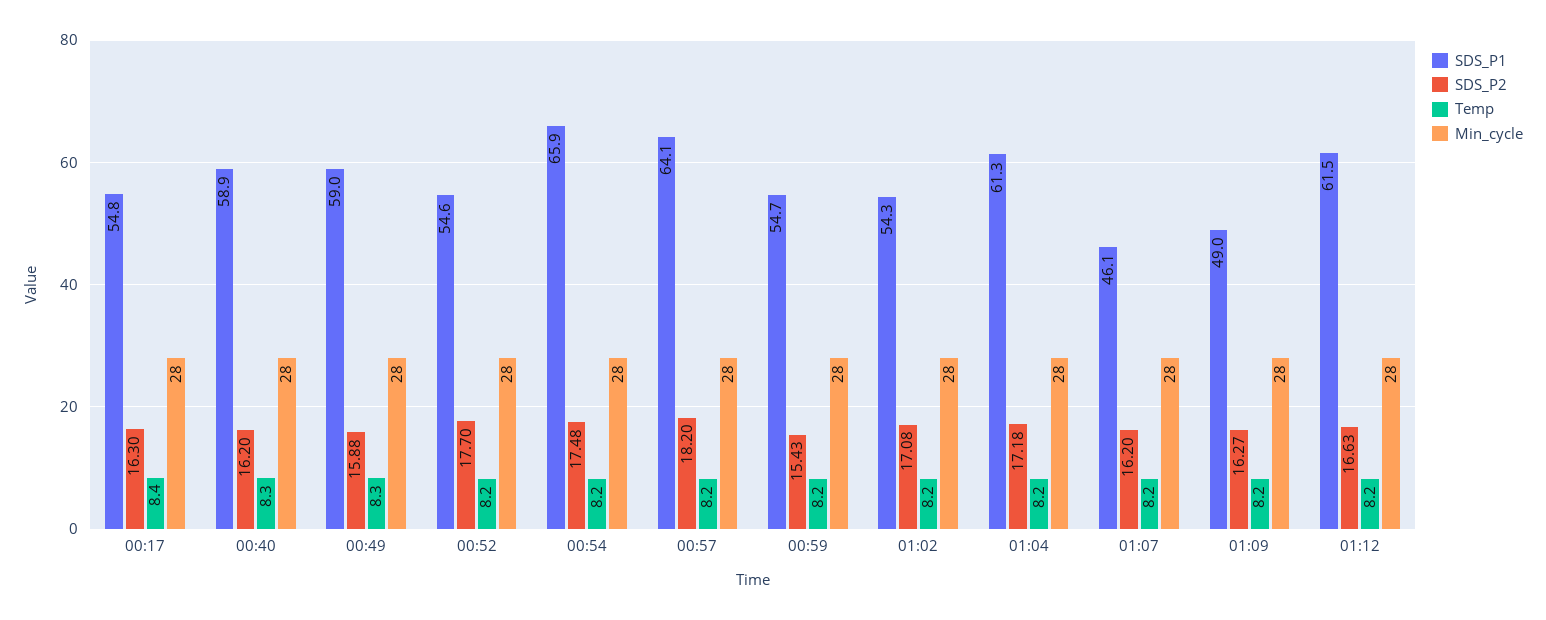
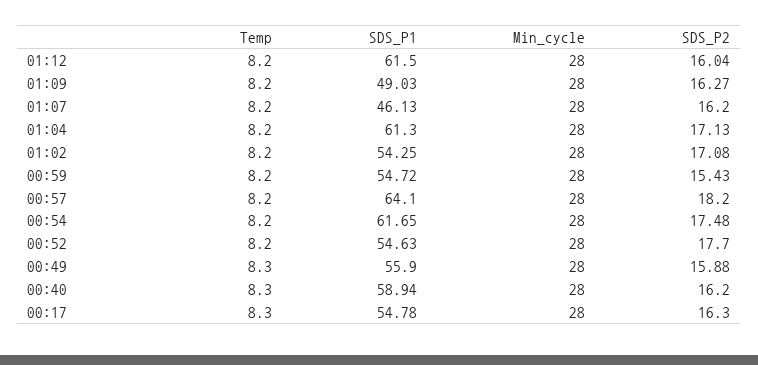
  {
    "SDS_P1": {
      "00:17": 54.78,
      "00:40": 58.94,
-     "00:49": 59,
+     "00:49": 55.9,
      "00:52": 54.63,
-     "00:54": 65.9,
+     "00:54": 61.65,
      "00:57": 64.1,
      "00:59": 54.72,
      "01:02": 54.25,
      "01:04": 61.3,
      "01:07": 46.13,
      "01:09": 49.03,
      "01:12": 61.5
    },
    "SDS_P2": {
      "00:17": 16.3,
      "00:40": 16.2,
      "00:49": 15.88,
      "00:52": 17.7,
      "00:54": 17.48,
      "00:57": 18.2,
      "00:59": 15.43,
      "01:02": 17.08,
-     "01:04": 17.18,
+     "01:04": 17.13,
      "01:07": 16.2,
      "01:09": 16.27,
-     "01:12": 16.63
+     "01:12": 16.04
    },
    "Temp": {
-     "00:17": 8.4,
+     "00:17": 8.3,
      "00:40": 8.3,
      "00:49": 8.3,
      "00:52": 8.2,
      "00:54": 8.2,
      "00:57": 8.2,
      "00:59": 8.2,
      "01:02": 8.2,
      "01:04": 8.2,
      "01:07": 8.2,
      "01:09": 8.2,
      "01:12": 8.2
    },
    "Min_cycle": {
      "00:17": 28,
      "00:40": 28,
      "00:49": 28,
      "00:52": 28,
      "00:54": 28,
      "00:57": 28,
      "00:59": 28,
      "01:02": 28,
      "01:04": 28,
      "01:07": 28,
      "01:09": 28,
      "01:12": 28
    }
  }

